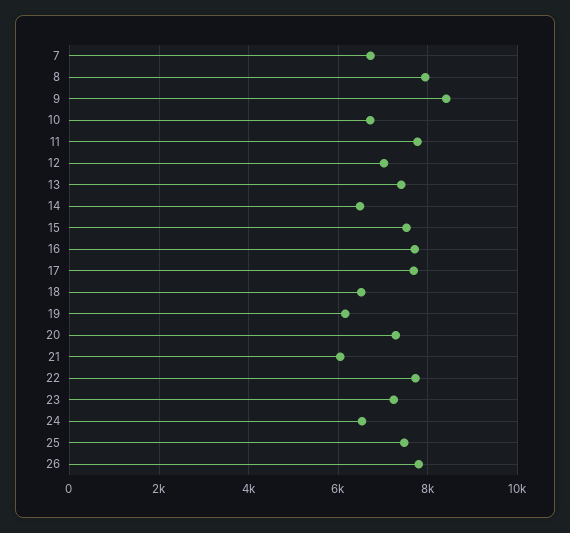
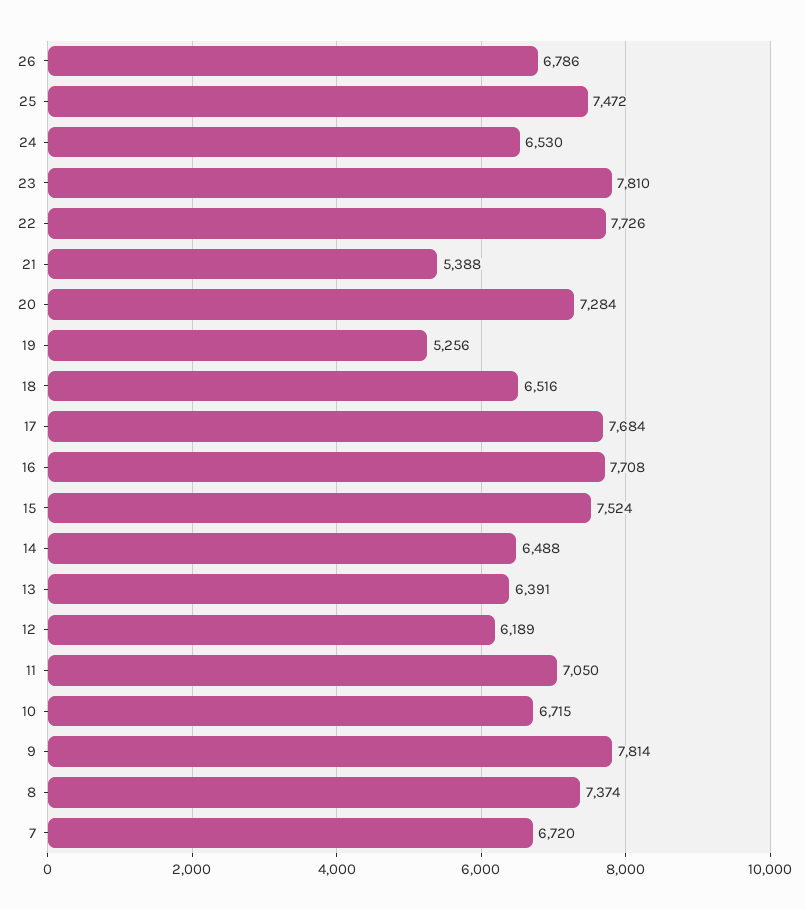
  {
    "7": 6720,
-   "8": 8000,
+   "8": 7374,
-   "9": 8400,
+   "9": 7814,
    "10": 6715,
-   "11": 7800,
+   "11": 7050,
-   "12": 7000,
+   "12": 6189,
-   "13": 7400,
+   "13": 6391,
    "14": 6488,
    "15": 7524,
    "16": 7708,
    "17": 7684,
    "18": 6516,
-   "19": 6200,
+   "19": 5256,
    "20": 7284,
-   "21": 6000,
+   "21": 5388,
    "22": 7726,
-   "23": 7200,
+   "23": 7810,
    "24": 6530,
    "25": 7472,
-   "26": 7800
+   "26": 6786
  }

